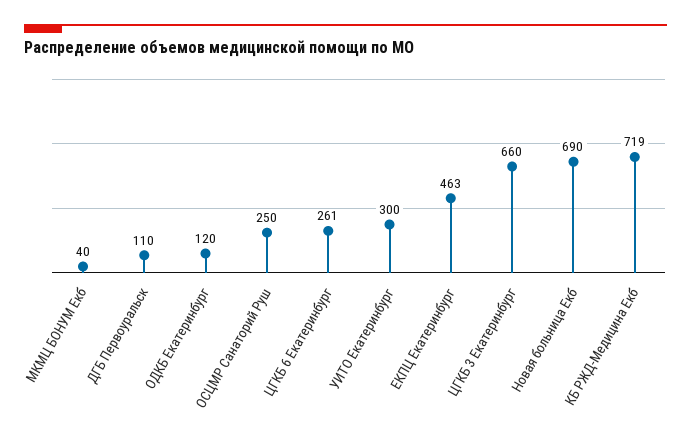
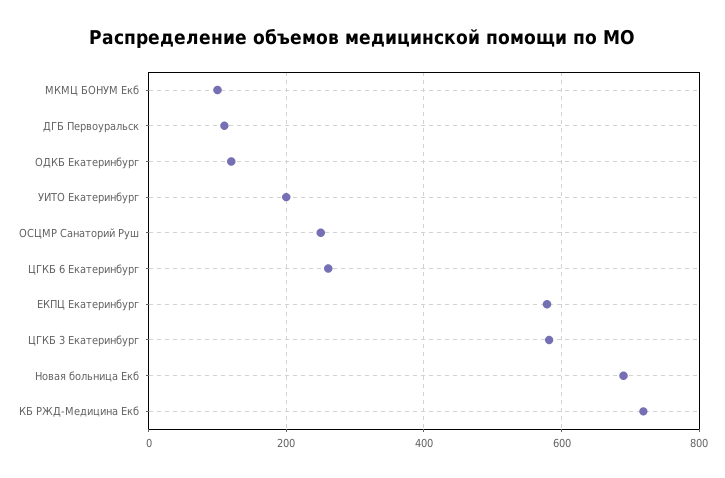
  {
-   "МКМЦ БОНУМ Екб": 40,
+   "МКМЦ БОНУМ Екб": 100,
    "ДГБ Первоуральск": 110,
    "ОДКБ Екатеринбург": 120,
    "ОСЦМР Санаторий Руш": 250,
    "ЦГКБ 6 Екатеринбург": 261,
-   "УИТО Екатеринбург": 300,
+   "УИТО Екатеринбург": 200,
-   "ЕКПЦ Екатеринбург": 463,
+   "ЕКПЦ Екатеринбург": 580,
-   "ЦГКБ 3 Екатеринбург": 660,
+   "ЦГКБ 3 Екатеринбург": 580,
    "Новая больница Екб": 690,
    "КБ РЖД-Медицина Екб": 719
  }

